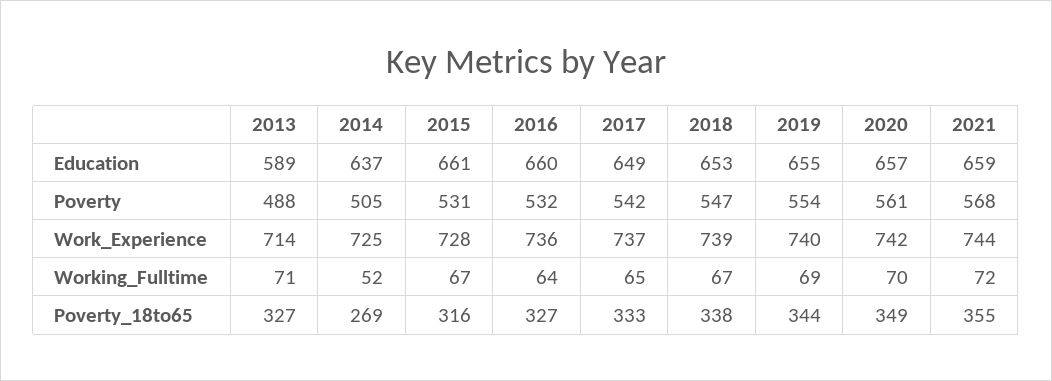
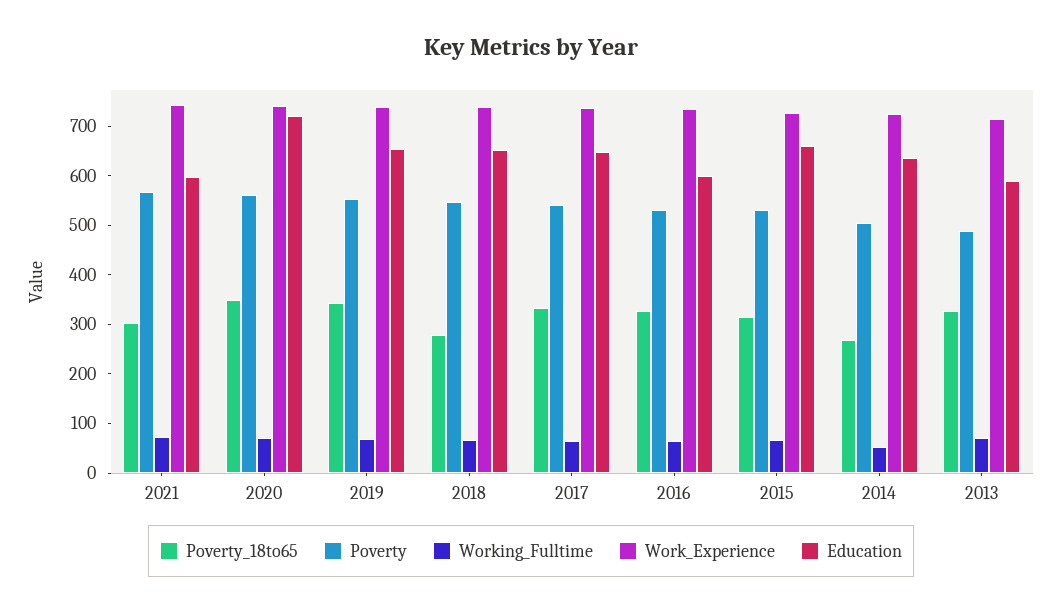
  {
    "Education": {
      "2013": 589,
      "2014": 637,
      "2015": 661,
-     "2016": 660,
+     "2016": 600,
      "2017": 649,
      "2018": 653,
      "2019": 655,
-     "2020": 657,
+     "2020": 720,
-     "2021": 659
+     "2021": 600
    },
    "Poverty": {
      "2013": 488,
      "2014": 505,
      "2015": 531,
      "2016": 532,
      "2017": 542,
      "2018": 547,
      "2019": 554,
      "2020": 561,
      "2021": 568
    },
    "Work_Experience": {
      "2013": 714,
      "2014": 725,
      "2015": 728,
      "2016": 736,
      "2017": 737,
      "2018": 739,
      "2019": 740,
      "2020": 742,
      "2021": 744
    },
    "Working_Fulltime": {
      "2013": 71,
      "2014": 52,
      "2015": 67,
      "2016": 64,
      "2017": 65,
      "2018": 67,
      "2019": 69,
      "2020": 70,
      "2021": 72
    },
    "Poverty_18to65": {
      "2013": 327,
      "2014": 269,
      "2015": 316,
      "2016": 327,
      "2017": 333,
-     "2018": 338,
+     "2018": 280,
      "2019": 344,
      "2020": 349,
-     "2021": 355
+     "2021": 300
    }
  }

